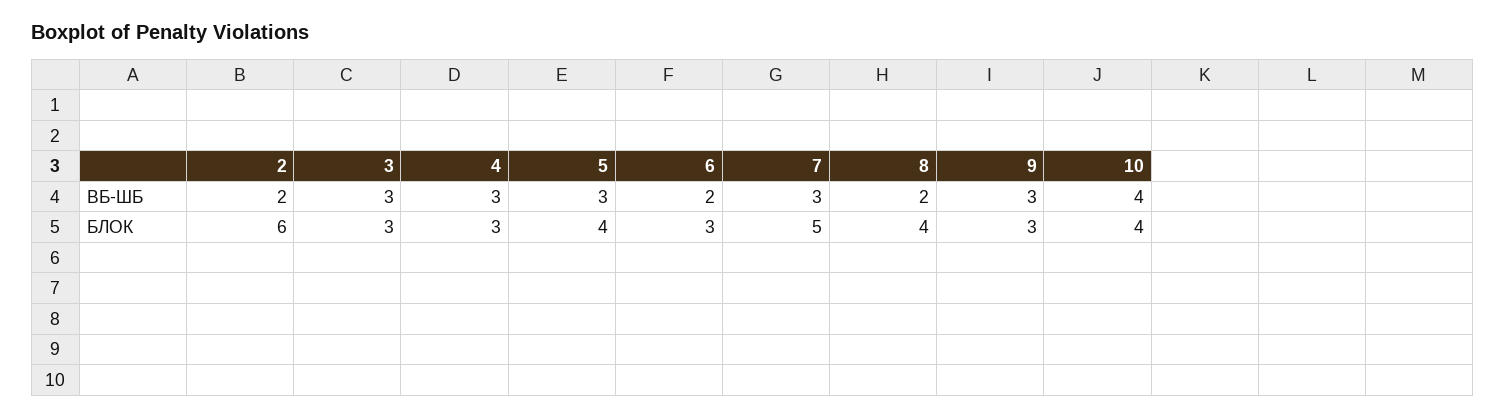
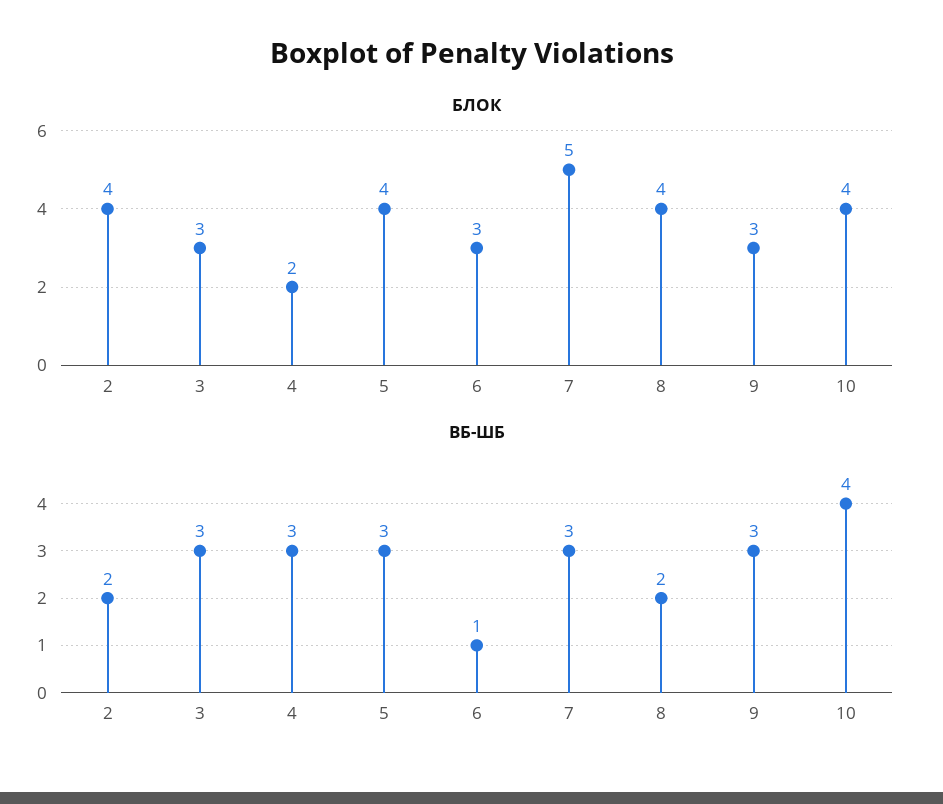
  {
    "ВБ-ШБ": {
      "2": 2,
      "3": 3,
      "4": 3,
      "5": 3,
-     "6": 2,
+     "6": 1,
      "7": 3,
      "8": 2,
      "9": 3,
      "10": 4
    },
    "БЛОК": {
-     "2": 6,
+     "2": 4,
      "3": 3,
-     "4": 3,
+     "4": 2,
      "5": 4,
      "6": 3,
      "7": 5,
      "8": 4,
      "9": 3,
      "10": 4
    }
  }

